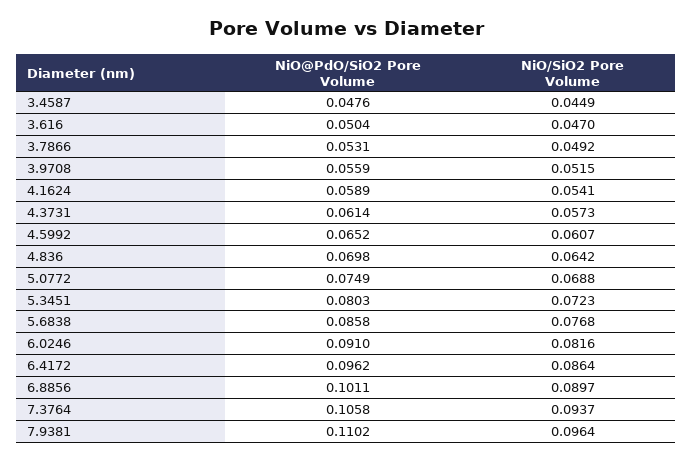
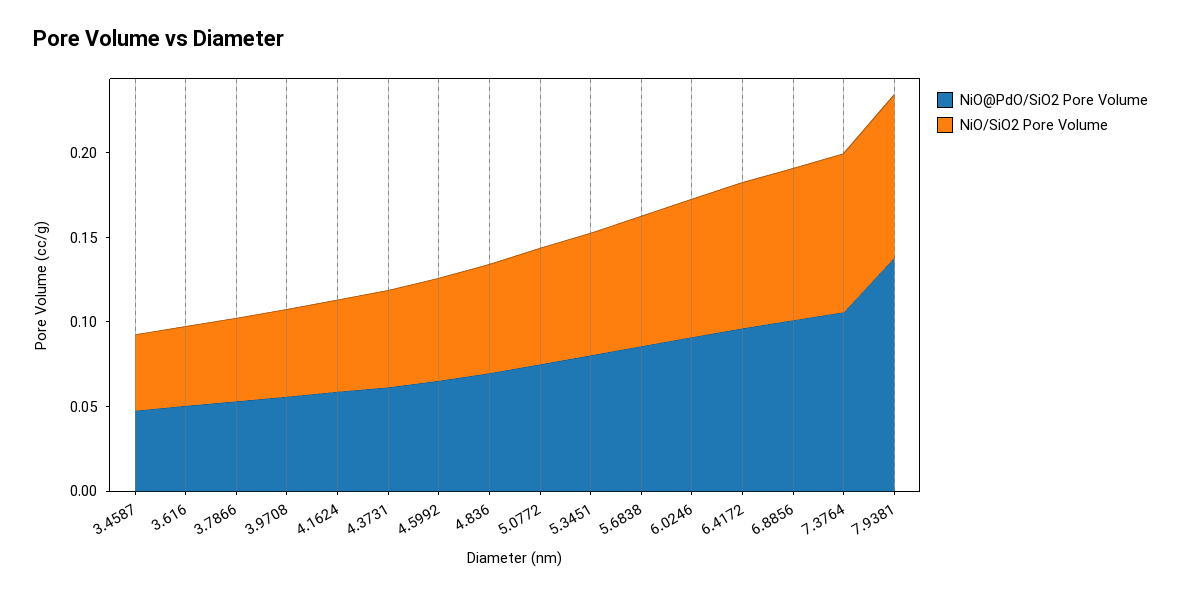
  {
    "NiO@PdO/SiO2 Pore Volume": {
      "3.4587": 0.0476,
      "3.616": 0.0504,
      "3.7866": 0.0531,
      "3.9708": 0.0559,
      "4.1624": 0.0589,
      "4.3731": 0.0614,
      "4.5992": 0.0652,
      "4.836": 0.0698,
      "5.0772": 0.0749,
      "5.3451": 0.0803,
      "5.6838": 0.0858,
      "6.0246": 0.091,
      "6.4172": 0.0962,
      "6.8856": 0.1011,
      "7.3764": 0.1058,
-     "7.9381": 0.1102
+     "7.9381": 0.14
    },
    "NiO/SiO2 Pore Volume": {
      "3.4587": 0.0449,
      "3.616": 0.047,
      "3.7866": 0.0492,
      "3.9708": 0.0515,
      "4.1624": 0.0541,
      "4.3731": 0.0573,
      "4.5992": 0.0607,
      "4.836": 0.0642,
      "5.0772": 0.0688,
      "5.3451": 0.0723,
      "5.6838": 0.0768,
      "6.0246": 0.0816,
      "6.4172": 0.0864,
      "6.8856": 0.0897,
      "7.3764": 0.0937,
      "7.9381": 0.0964
    }
  }

